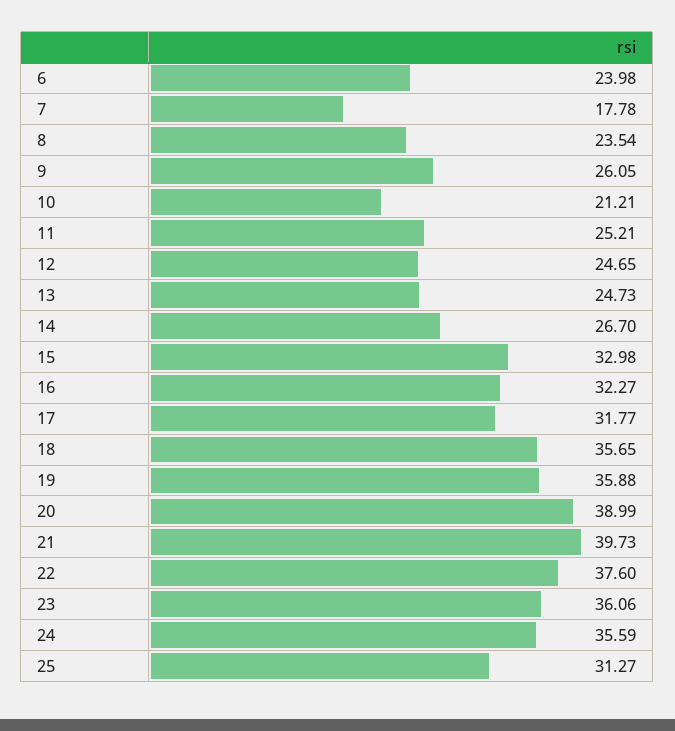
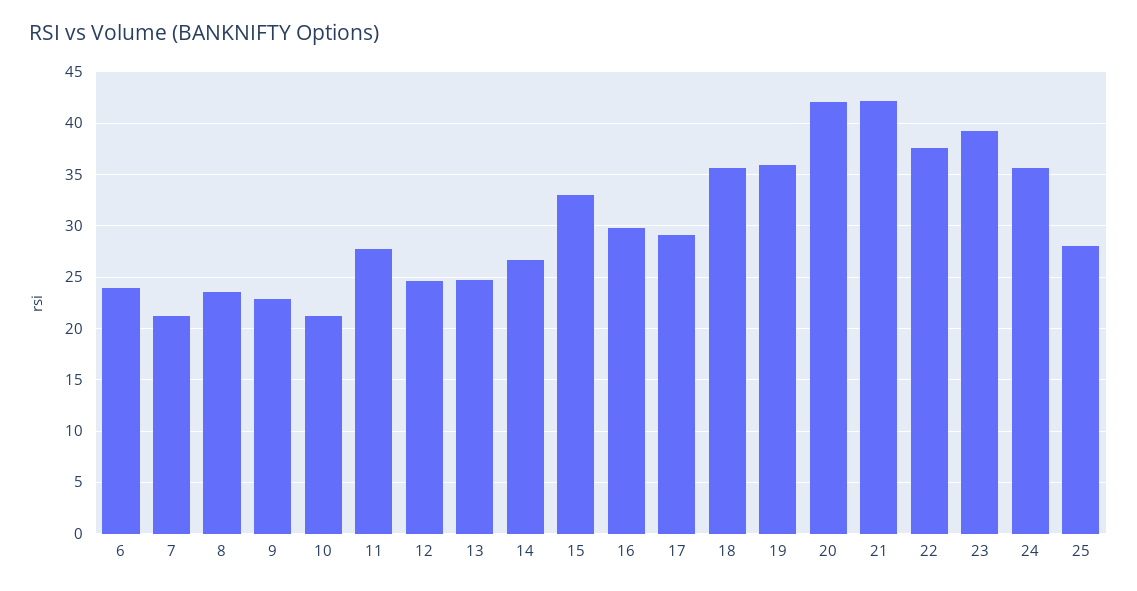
  {
    "6": 23.98,
-   "7": 17.78,
+   "7": 21,
    "8": 23.54,
-   "9": 26.05,
+   "9": 23,
    "10": 21.21,
-   "11": 25.21,
+   "11": 28,
    "12": 24.65,
    "13": 24.73,
    "14": 26.7,
    "15": 32.98,
-   "16": 32.27,
+   "16": 30,
-   "17": 31.77,
+   "17": 29,
    "18": 35.65,
    "19": 35.88,
-   "20": 38.99,
+   "20": 42,
-   "21": 39.73,
+   "21": 42,
    "22": 37.6,
-   "23": 36.06,
+   "23": 39,
    "24": 35.59,
-   "25": 31.27
+   "25": 28
  }

